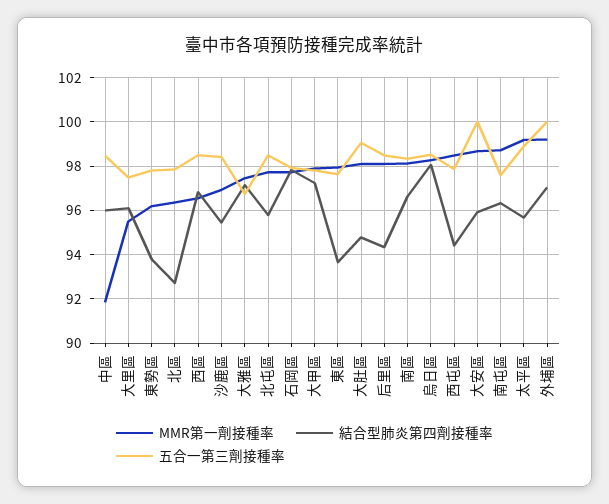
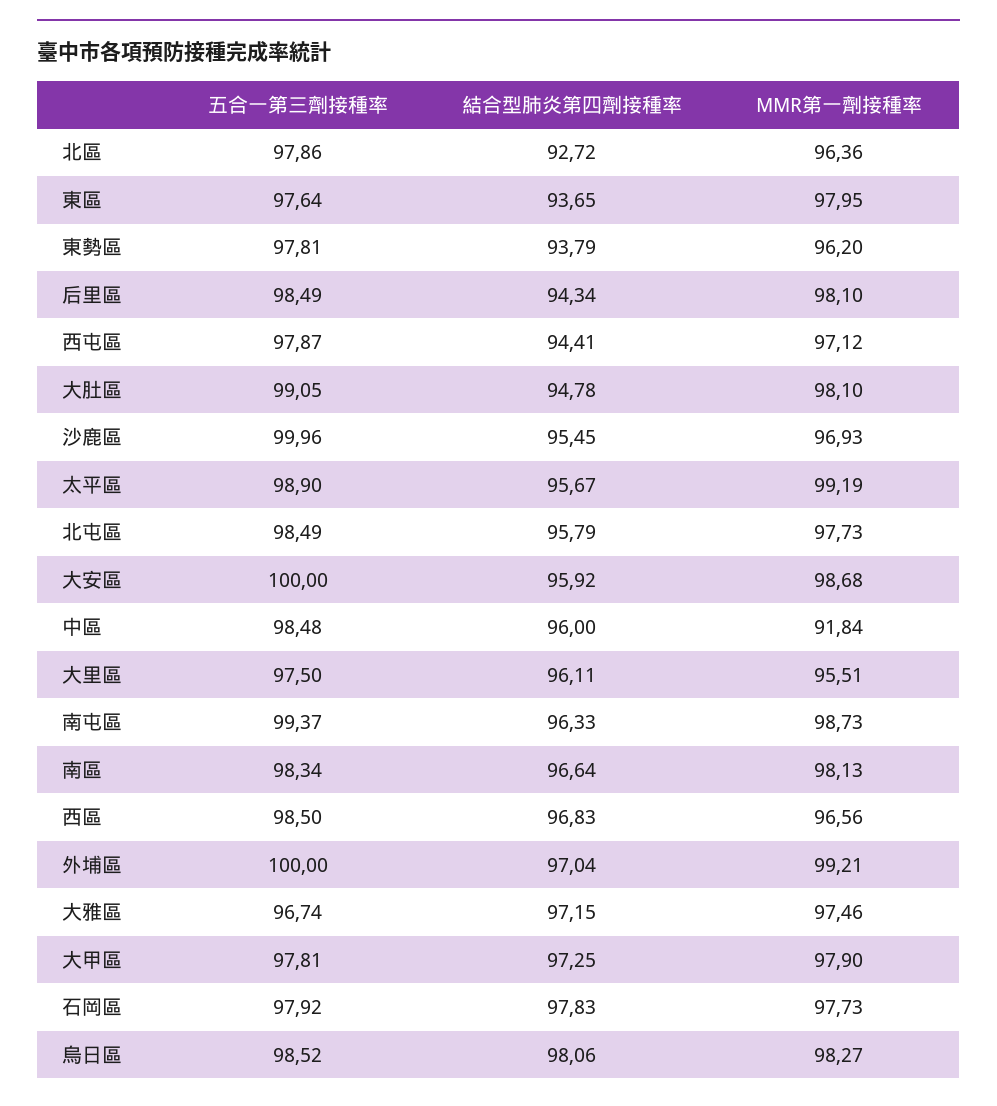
  {
    "MMR第一劑接種率": {
      "中區": 91.84,
      "大里區": 95.51,
      "東勢區": 96.2,
      "北區": 96.36,
      "西區": 96.56,
      "沙鹿區": 96.93,
      "大雅區": 97.46,
      "北屯區": 97.73,
      "石岡區": 97.73,
      "大甲區": 97.9,
      "東區": 97.95,
      "大肚區": 98.1,
      "后里區": 98.1,
      "南區": 98.13,
      "烏日區": 98.27,
-     "西屯區": 98.5,
+     "西屯區": 97.12,
      "大安區": 98.68,
      "南屯區": 98.73,
      "太平區": 99.19,
      "外埔區": 99.21
    },
    "結合型肺炎第四劑接種率": {
      "中區": 96,
      "大里區": 96.11,
      "東勢區": 93.79,
      "北區": 92.72,
      "西區": 96.83,
      "沙鹿區": 95.45,
      "大雅區": 97.15,
      "北屯區": 95.79,
      "石岡區": 97.83,
      "大甲區": 97.25,
      "東區": 93.65,
      "大肚區": 94.78,
      "后里區": 94.34,
      "南區": 96.64,
      "烏日區": 98.06,
      "西屯區": 94.41,
      "大安區": 95.92,
      "南屯區": 96.33,
      "太平區": 95.67,
      "外埔區": 97.04
    },
    "五合一第三劑接種率": {
      "中區": 98.48,
      "大里區": 97.5,
      "東勢區": 97.81,
      "北區": 97.86,
      "西區": 98.5,
-     "沙鹿區": 98.5,
+     "沙鹿區": 99.96,
      "大雅區": 96.74,
      "北屯區": 98.49,
      "石岡區": 97.92,
      "大甲區": 97.81,
      "東區": 97.64,
      "大肚區": 99.05,
      "后里區": 98.49,
      "南區": 98.34,
      "烏日區": 98.52,
      "西屯區": 97.87,
      "大安區": 100,
-     "南屯區": 97.5,
+     "南屯區": 99.37,
      "太平區": 98.9,
      "外埔區": 100
    }
  }

